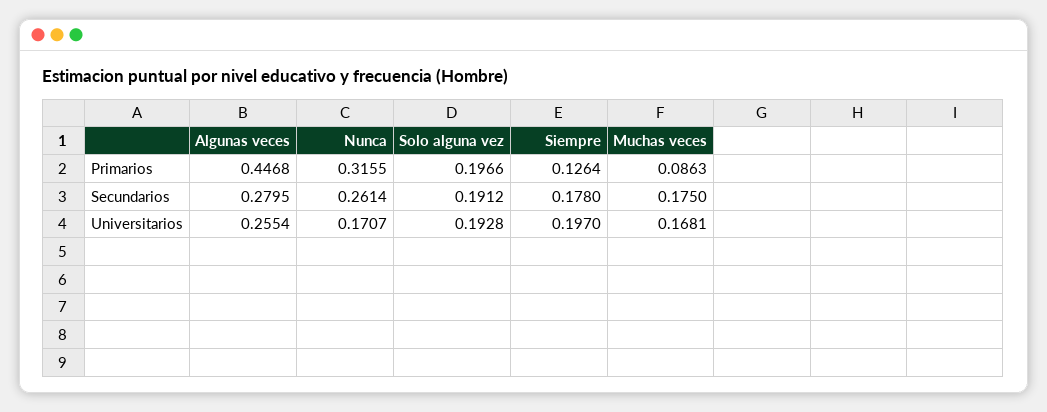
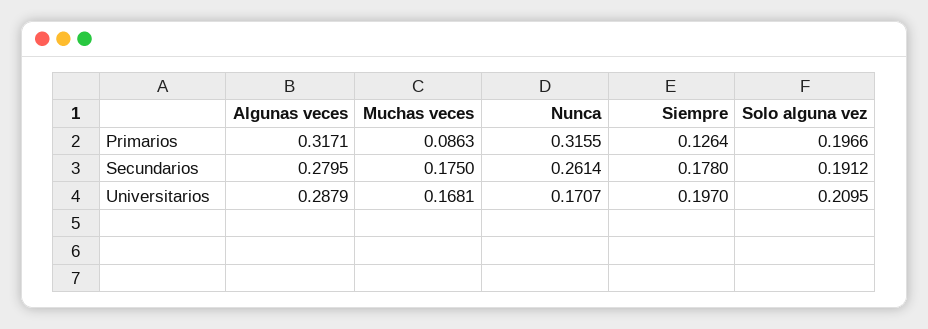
  {
    "Algunas veces": {
-     "Primarios": 0.4468,
+     "Primarios": 0.3171,
      "Secundarios": 0.2795,
-     "Universitarios": 0.2554
+     "Universitarios": 0.2879
    },
    "Nunca": {
      "Primarios": 0.3155,
      "Secundarios": 0.2614,
      "Universitarios": 0.1707
    },
    "Solo alguna vez": {
      "Primarios": 0.1966,
      "Secundarios": 0.1912,
-     "Universitarios": 0.1928
+     "Universitarios": 0.2095
    },
    "Siempre": {
      "Primarios": 0.1264,
      "Secundarios": 0.178,
      "Universitarios": 0.197
    },
    "Muchas veces": {
      "Primarios": 0.0863,
      "Secundarios": 0.175,
      "Universitarios": 0.1681
    }
  }

